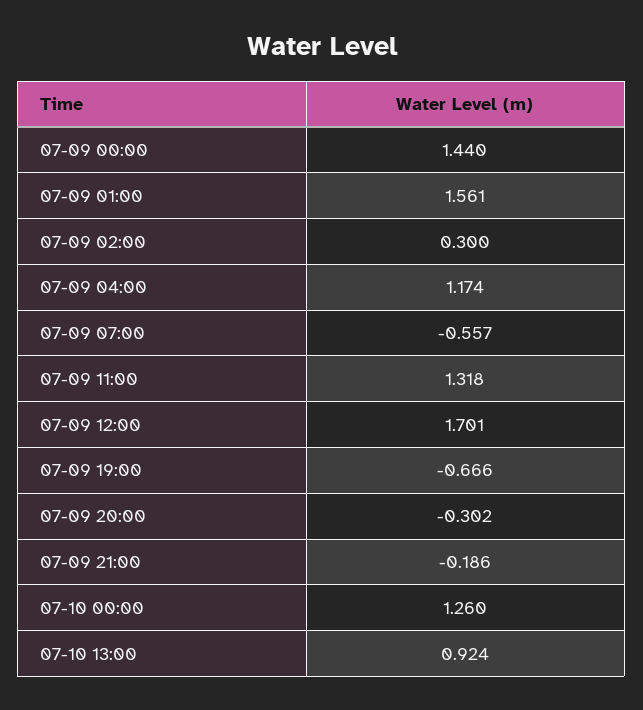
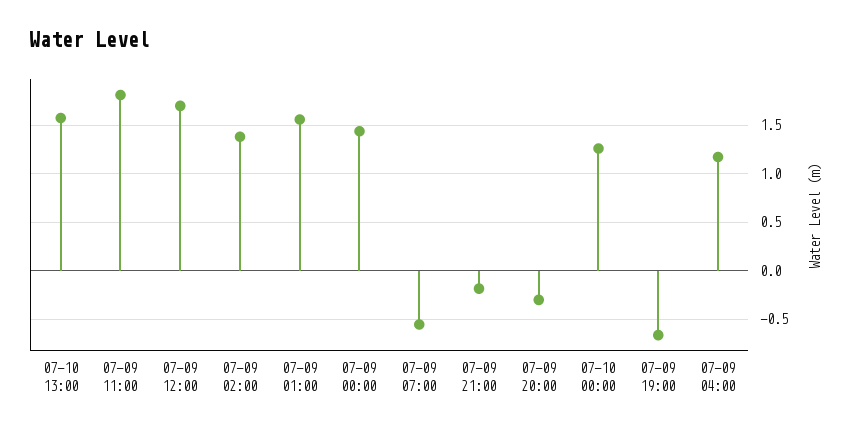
  {
    "07-09 00:00": 1.44,
    "07-09 01:00": 1.561,
-   "07-09 02:00": 0.3,
+   "07-09 02:00": 1.4,
    "07-09 04:00": 1.174,
    "07-09 07:00": -0.557,
-   "07-09 11:00": 1.318,
+   "07-09 11:00": 1.8,
    "07-09 12:00": 1.701,
    "07-09 19:00": -0.666,
    "07-09 20:00": -0.302,
    "07-09 21:00": -0.186,
    "07-10 00:00": 1.26,
-   "07-10 13:00": 0.924
+   "07-10 13:00": 1.6
  }

